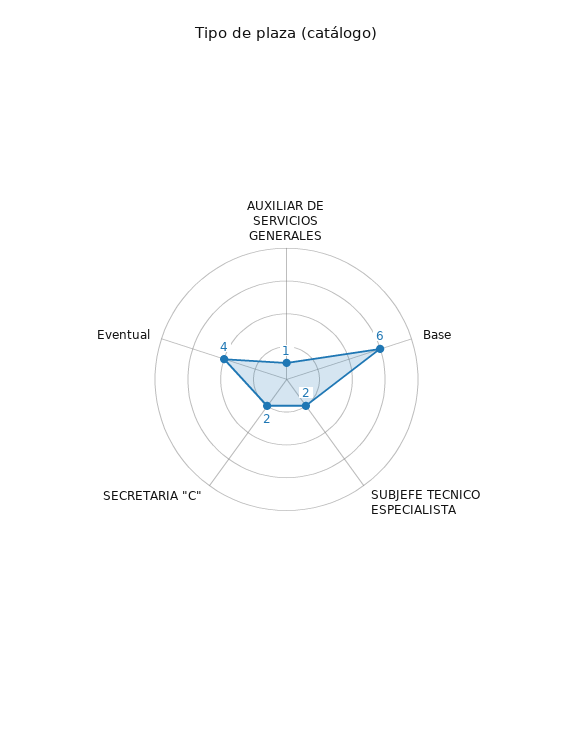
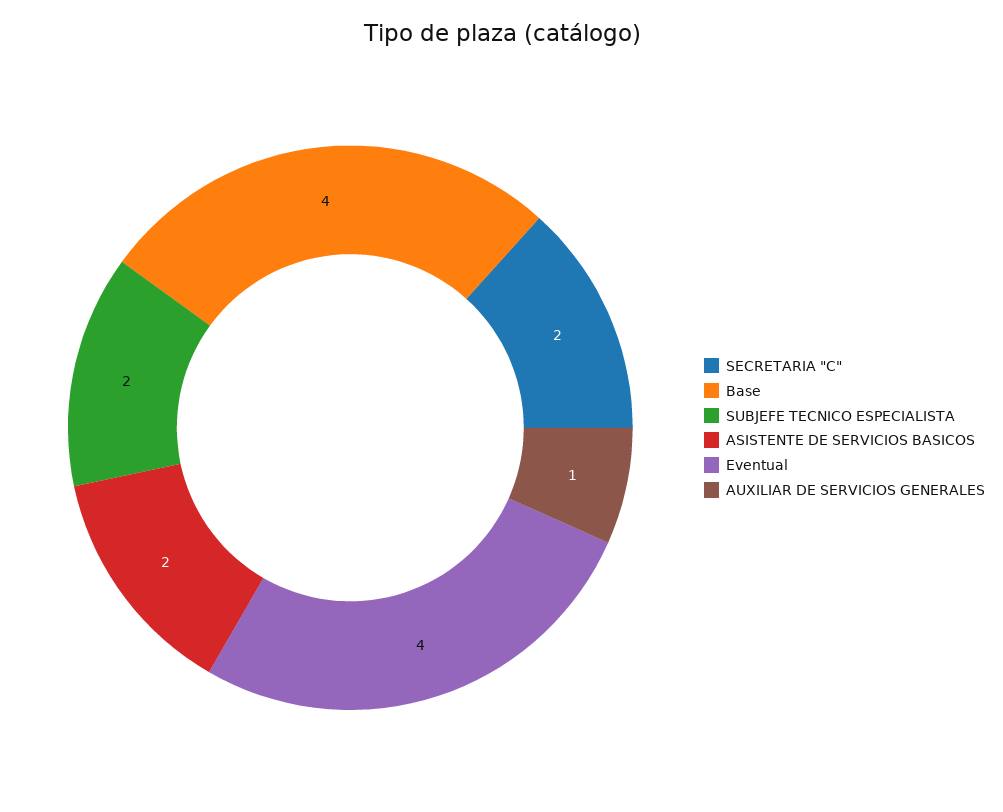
  {
    "AUXILIAR DE SERVICIOS GENERALES": 1,
-   "Base": 6,
+   "Base": 4,
    "SUBJEFE TECNICO ESPECIALISTA": 2,
    "SECRETARIA \"C\"": 2,
-   "Eventual": 4
+   "Eventual": 4,
+   "ASISTENTE DE SERVICIOS BASICOS": 2
  }

